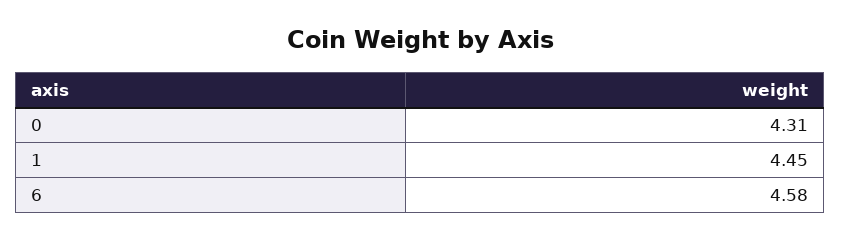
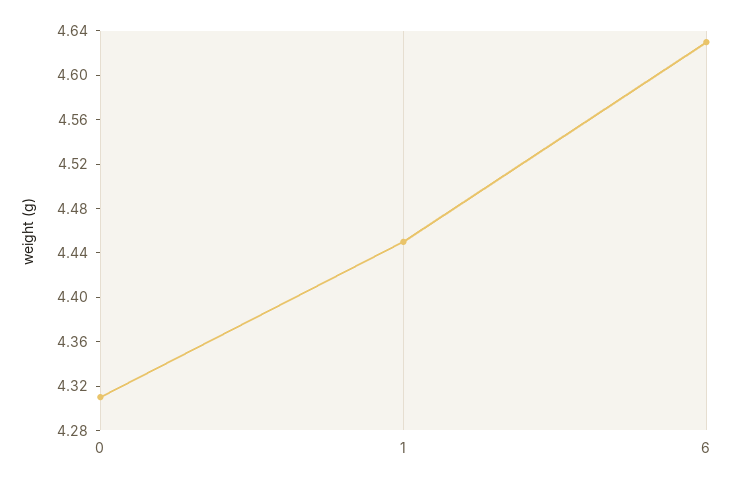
  {
    "0": 4.31,
    "1": 4.45,
-   "6": 4.58
+   "6": 4.63
  }

